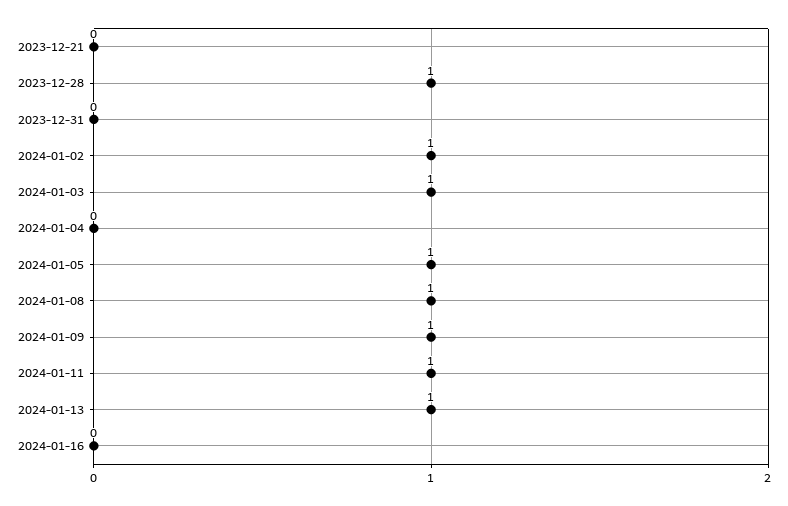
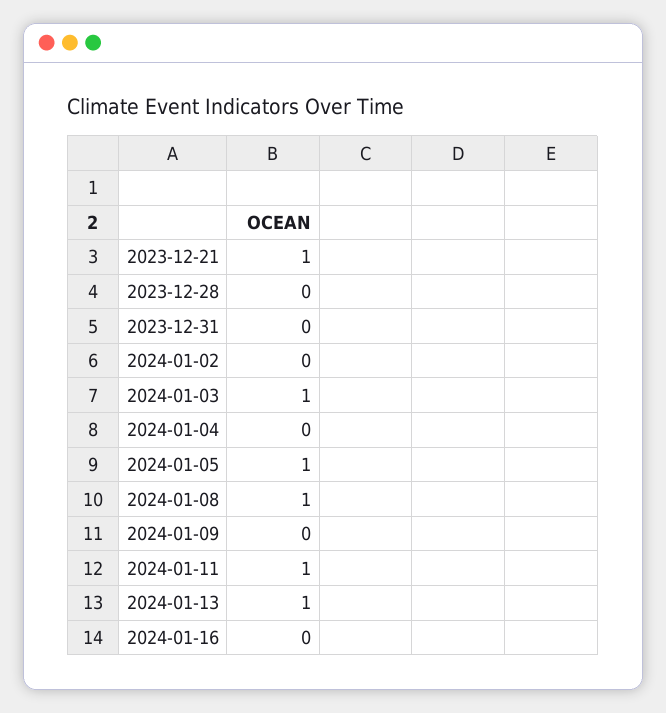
  {
-   "2023-12-21": 0,
+   "2023-12-21": 1,
-   "2023-12-28": 1,
+   "2023-12-28": 0,
    "2023-12-31": 0,
-   "2024-01-02": 1,
+   "2024-01-02": 0,
    "2024-01-03": 1,
    "2024-01-04": 0,
    "2024-01-05": 1,
    "2024-01-08": 1,
-   "2024-01-09": 1,
+   "2024-01-09": 0,
    "2024-01-11": 1,
    "2024-01-13": 1,
    "2024-01-16": 0
  }

